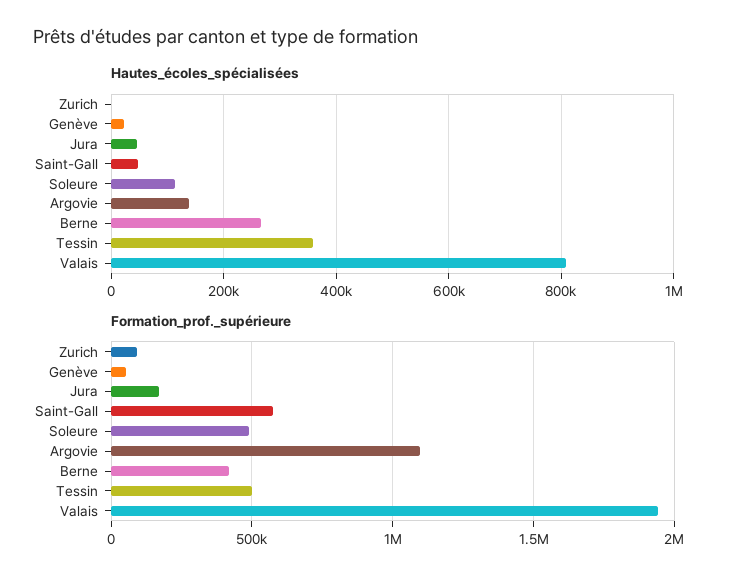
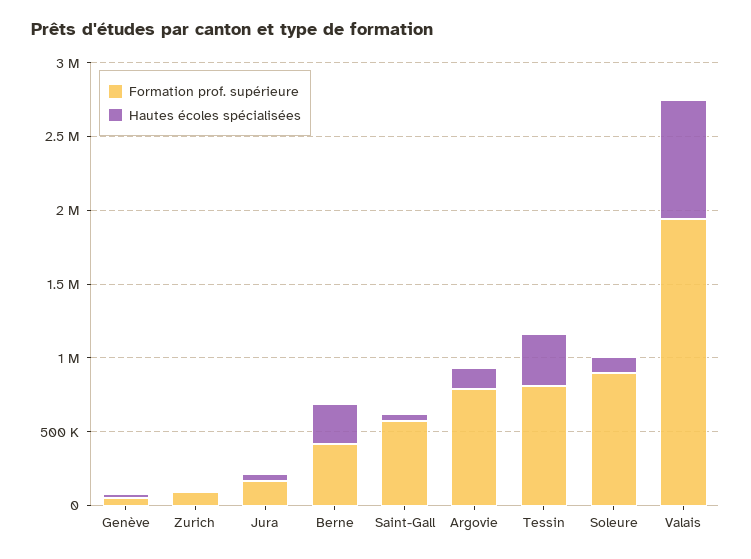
  {
    "Hautes_écoles_spécialisées": {
      "Zurich": 0,
      "Genève": 20000,
      "Jura": 40000,
      "Saint-Gall": 40000,
      "Soleure": 120000,
      "Argovie": 140000,
      "Berne": 260000,
      "Tessin": 360000,
      "Valais": 800000
    },
    "Formation_prof._supérieure": {
      "Zurich": 100000,
      "Genève": 50000,
      "Jura": 150000,
      "Saint-Gall": 600000,
-     "Soleure": 500000,
+     "Soleure": 900000,
-     "Argovie": 1100000,
+     "Argovie": 800000,
      "Berne": 400000,
-     "Tessin": 500000,
+     "Tessin": 800000,
      "Valais": 1950000
    }
  }

